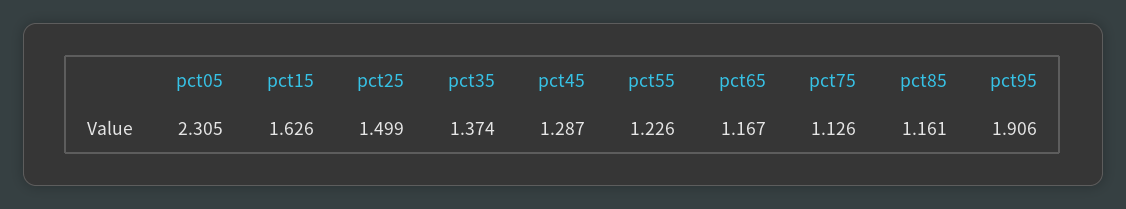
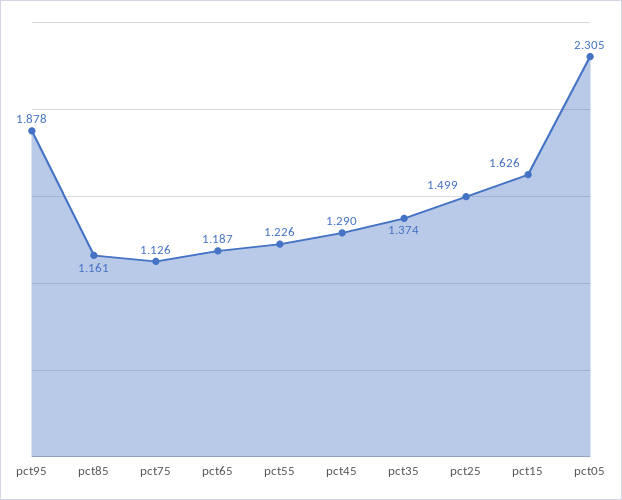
  {
    "pct05": 2.305,
    "pct15": 1.626,
    "pct25": 1.499,
    "pct35": 1.374,
-   "pct45": 1.287,
+   "pct45": 1.29,
    "pct55": 1.226,
-   "pct65": 1.167,
+   "pct65": 1.187,
    "pct75": 1.126,
    "pct85": 1.161,
-   "pct95": 1.906
+   "pct95": 1.878
  }

